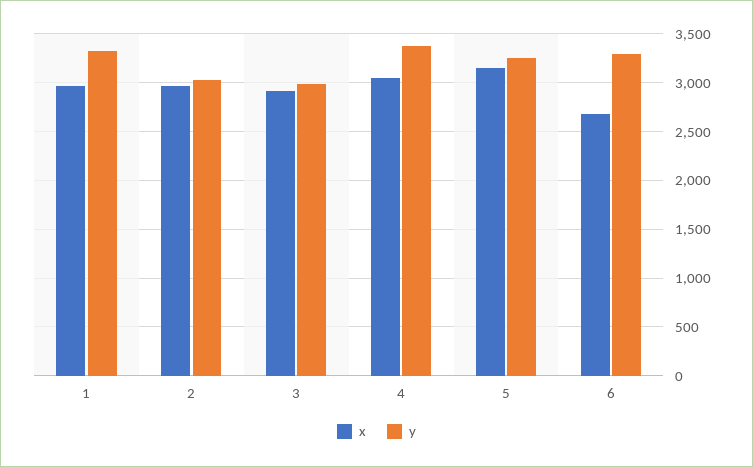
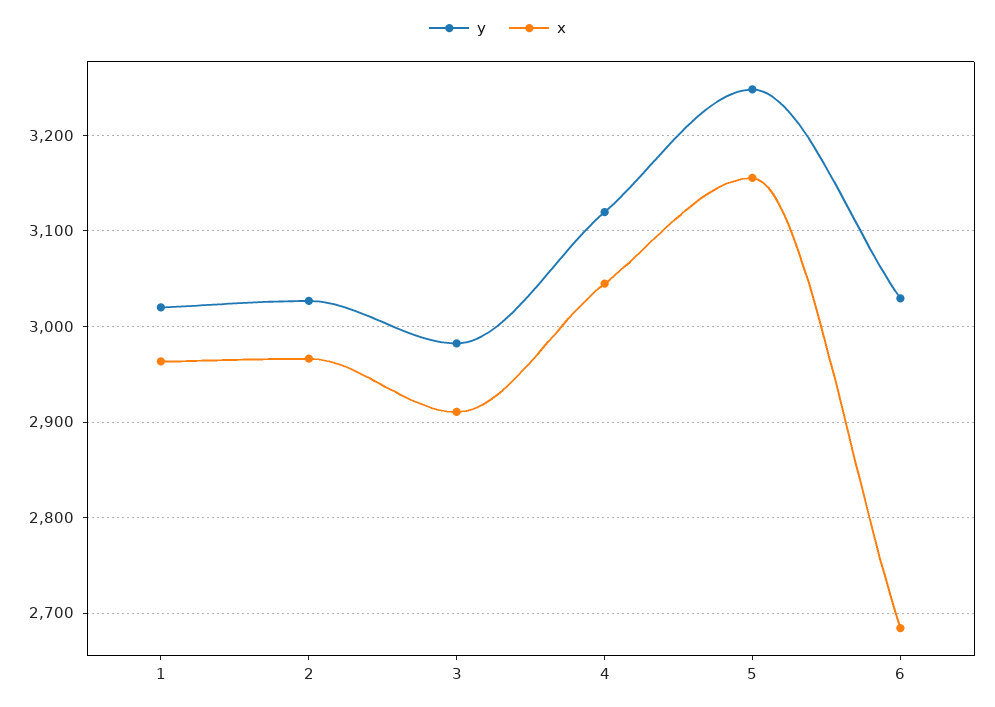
  {
    "x": {
      "1": 2960,
      "2": 2970,
      "3": 2910,
      "4": 3040,
      "5": 3160,
      "6": 2680
    },
    "y": {
-     "1": 3300,
+     "1": 3020,
      "2": 3030,
      "3": 2980,
-     "4": 3400,
+     "4": 3120,
      "5": 3250,
-     "6": 3300
+     "6": 3030
    }
  }

